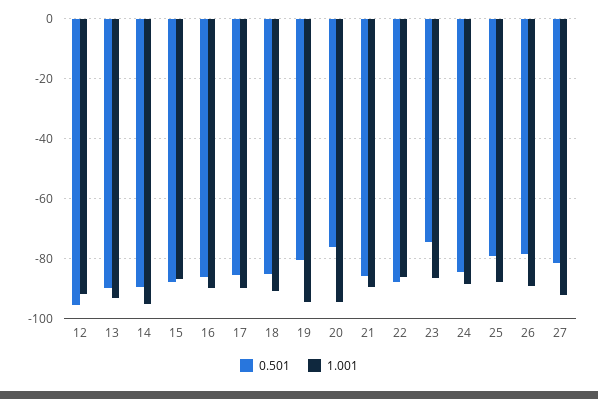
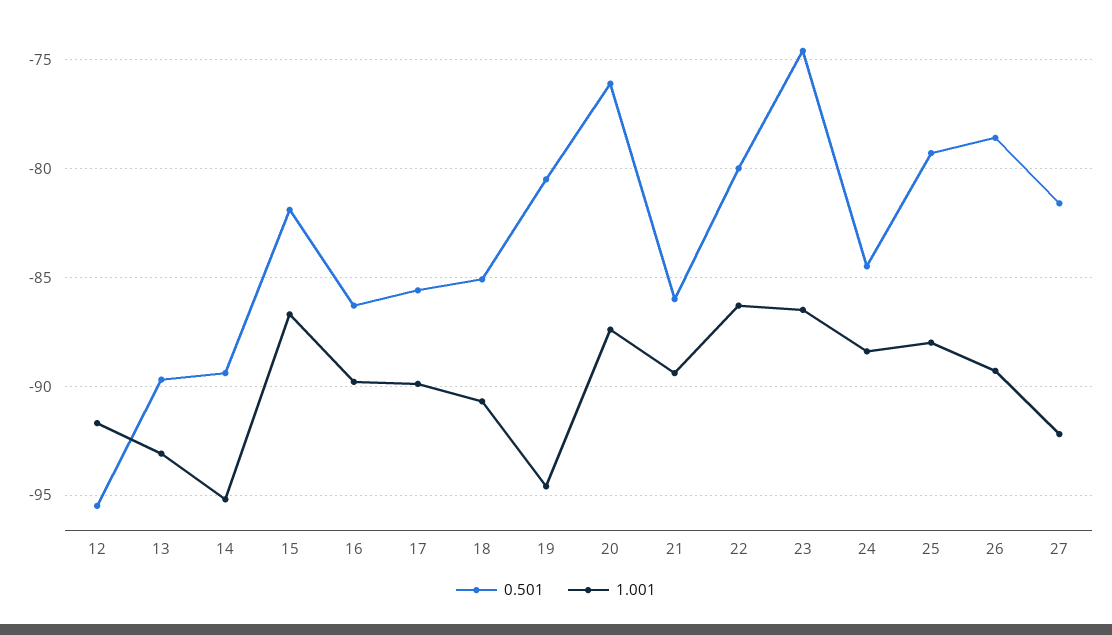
  {
    "0.501": {
      "12": -95.5,
      "13": -89.5,
      "14": -89.5,
-     "15": -87.5,
+     "15": -82,
      "16": -86.5,
      "17": -85.5,
      "18": -85,
      "19": -80.5,
      "20": -76,
      "21": -86,
-     "22": -87.5,
+     "22": -80,
      "23": -74.5,
      "24": -84.5,
      "25": -79.5,
      "26": -78.5,
      "27": -81.5
    },
    "1.001": {
      "12": -91.5,
      "13": -93,
      "14": -95,
      "15": -86.5,
      "16": -90,
      "17": -90,
      "18": -90.5,
      "19": -94.5,
-     "20": -95,
+     "20": -87.5,
      "21": -89.5,
      "22": -86.5,
      "23": -86.5,
      "24": -88.5,
      "25": -88,
      "26": -89.5,
      "27": -92
    }
  }

